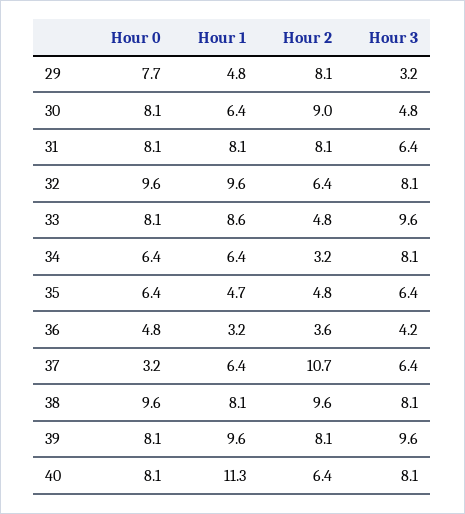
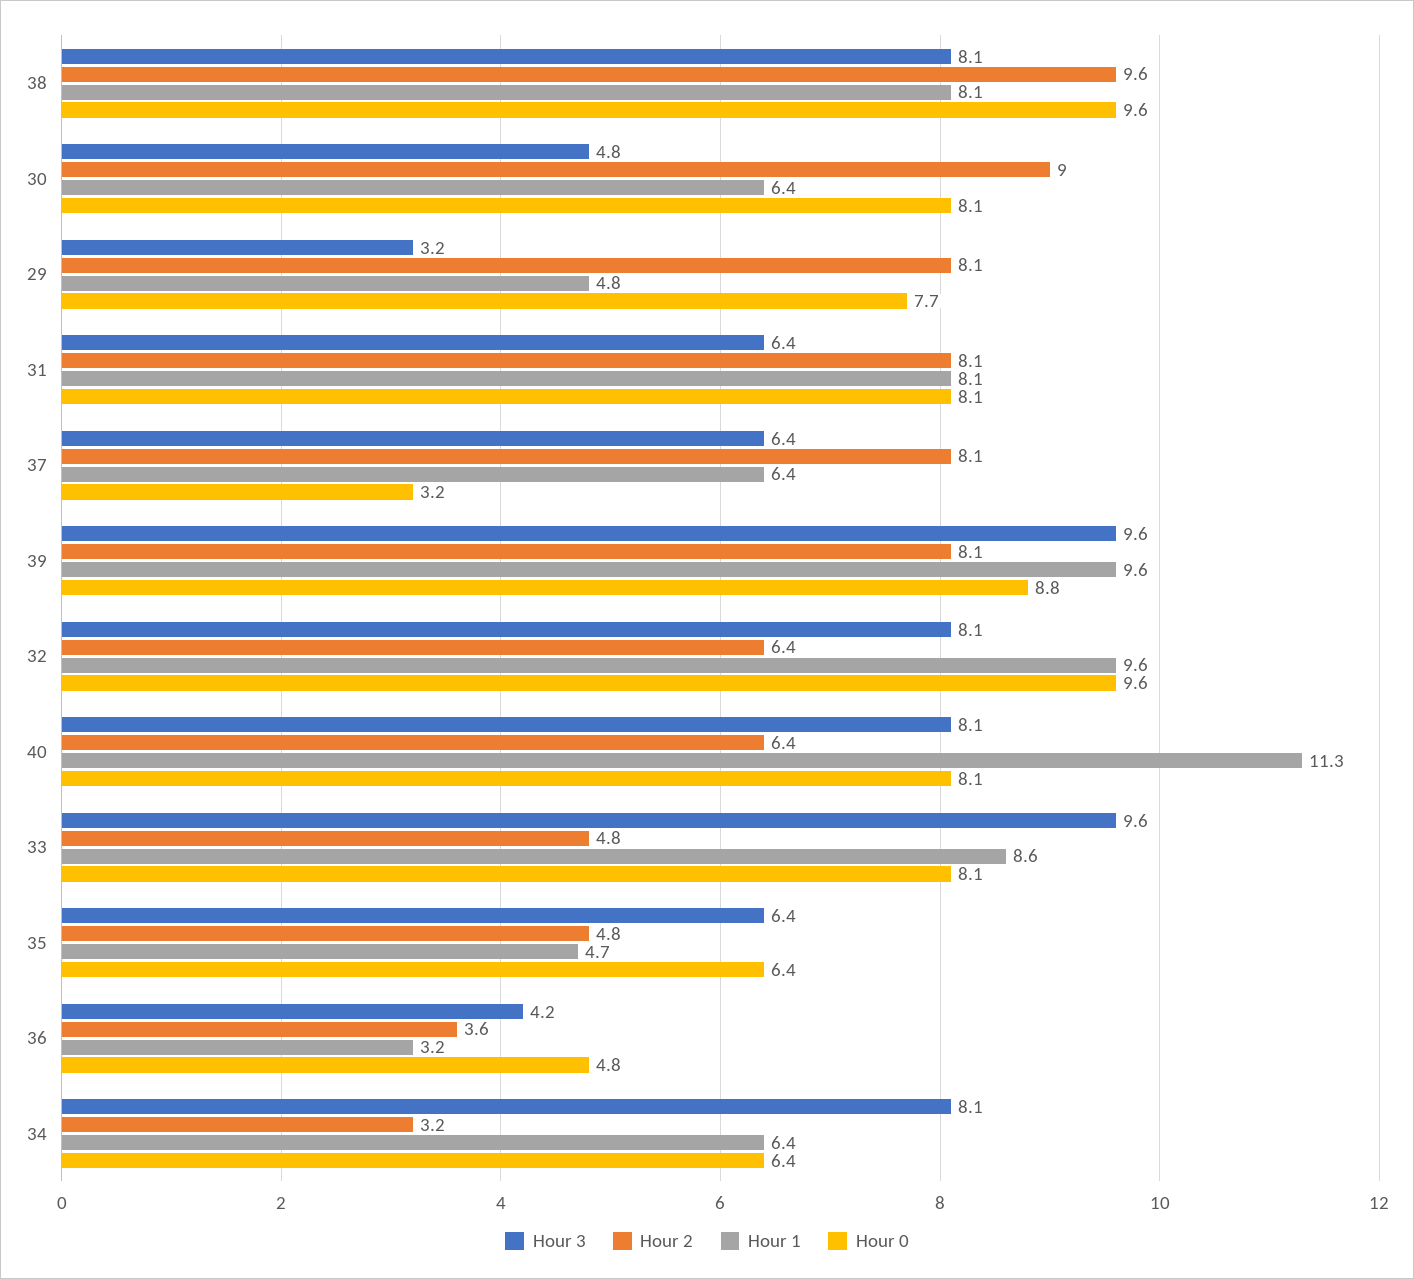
  {
    "Hour 0": {
      "29": 7.7,
      "30": 8.1,
      "31": 8.1,
      "32": 9.6,
      "33": 8.1,
      "34": 6.4,
      "35": 6.4,
      "36": 4.8,
      "37": 3.2,
      "38": 9.6,
-     "39": 8.1,
+     "39": 8.8,
      "40": 8.1
    },
    "Hour 1": {
      "29": 4.8,
      "30": 6.4,
      "31": 8.1,
      "32": 9.6,
      "33": 8.6,
      "34": 6.4,
      "35": 4.7,
      "36": 3.2,
      "37": 6.4,
      "38": 8.1,
      "39": 9.6,
      "40": 11.3
    },
    "Hour 2": {
      "29": 8.1,
      "30": 9,
      "31": 8.1,
      "32": 6.4,
      "33": 4.8,
      "34": 3.2,
      "35": 4.8,
      "36": 3.6,
-     "37": 10.7,
+     "37": 8.1,
      "38": 9.6,
      "39": 8.1,
      "40": 6.4
    },
    "Hour 3": {
      "29": 3.2,
      "30": 4.8,
      "31": 6.4,
      "32": 8.1,
      "33": 9.6,
      "34": 8.1,
      "35": 6.4,
      "36": 4.2,
      "37": 6.4,
      "38": 8.1,
      "39": 9.6,
      "40": 8.1
    }
  }

